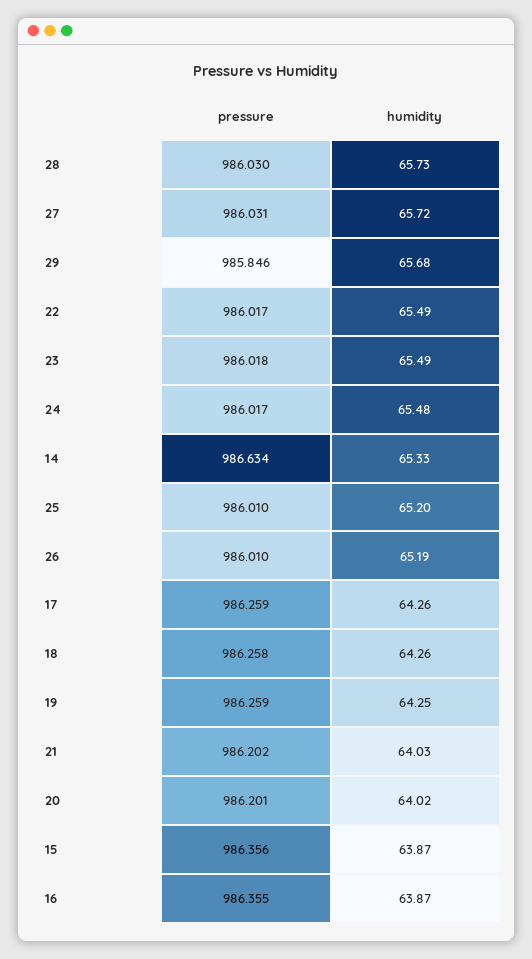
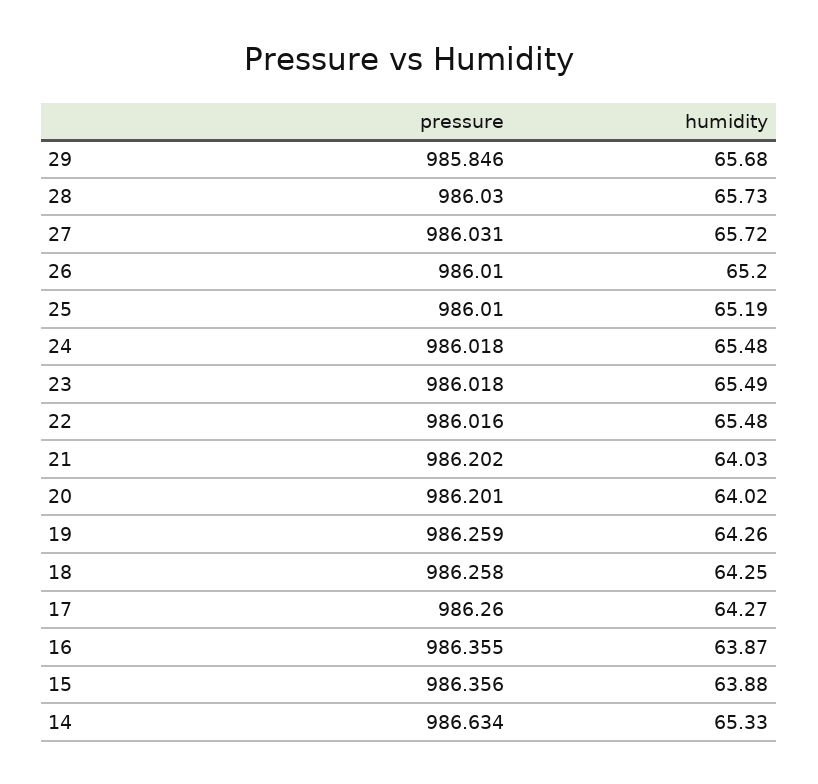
  {
    "pressure": {
      "28": 986.03,
      "27": 986.031,
      "29": 985.846,
-     "22": 986.017,
+     "22": 986.016,
      "23": 986.018,
-     "24": 986.017,
+     "24": 986.018,
      "14": 986.634,
      "25": 986.01,
      "26": 986.01,
-     "17": 986.259,
+     "17": 986.26,
      "18": 986.258,
      "19": 986.259,
      "21": 986.202,
      "20": 986.201,
      "15": 986.356,
      "16": 986.355
    },
    "humidity": {
      "28": 65.73,
      "27": 65.72,
      "29": 65.68,
-     "22": 65.49,
+     "22": 65.48,
      "23": 65.49,
      "24": 65.48,
      "14": 65.33,
-     "25": 65.2,
+     "25": 65.19,
-     "26": 65.19,
+     "26": 65.2,
-     "17": 64.26,
+     "17": 64.27,
-     "18": 64.26,
+     "18": 64.25,
-     "19": 64.25,
+     "19": 64.26,
      "21": 64.03,
      "20": 64.02,
-     "15": 63.87,
+     "15": 63.88,
      "16": 63.87
    }
  }

